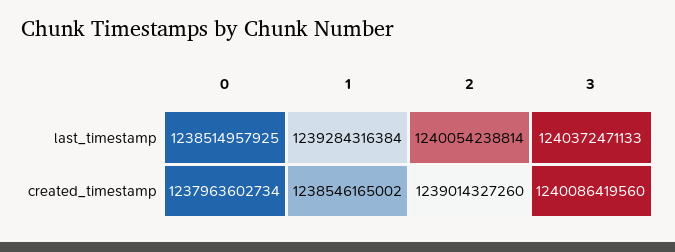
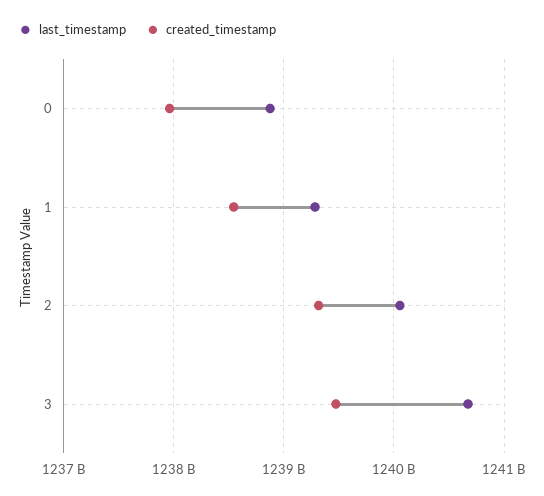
  {
    "last_timestamp": {
-     "0": 1238514957925,
+     "0": 1238900000000,
      "1": 1239284316384,
      "2": 1240054238814,
-     "3": 1240372471133
+     "3": 1240700000000
    },
    "created_timestamp": {
      "0": 1237963602734,
      "1": 1238546165002,
-     "2": 1239014327260,
+     "2": 1239300000000,
-     "3": 1240086419560
+     "3": 1239500000000
    }
  }

